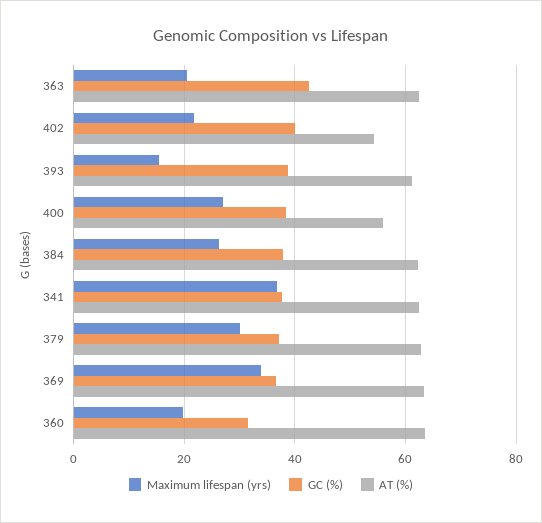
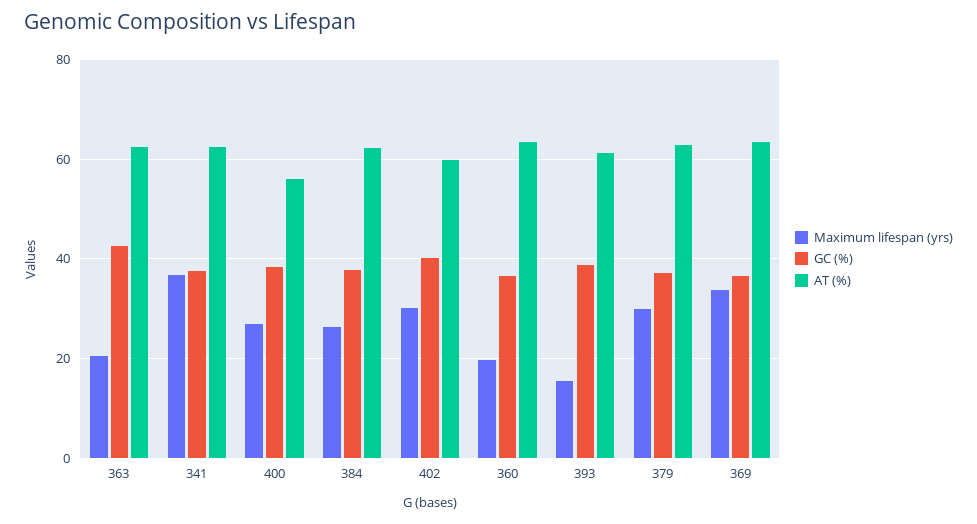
  {
    "Maximum lifespan (yrs)": {
      "363": 20,
-     "402": 22,
+     "402": 30,
      "393": 16,
      "400": 28,
      "384": 26,
      "341": 36,
      "379": 30,
      "369": 34,
      "360": 20
    },
    "GC (%)": {
      "363": 42,
      "402": 40,
      "393": 38,
      "400": 38,
      "384": 38,
      "341": 38,
      "379": 38,
      "369": 36,
-     "360": 32
+     "360": 36
    },
    "AT (%)": {
      "363": 62,
-     "402": 54,
+     "402": 60,
      "393": 62,
      "400": 56,
      "384": 62,
      "341": 62,
      "379": 62,
      "369": 64,
      "360": 64
    }
  }

